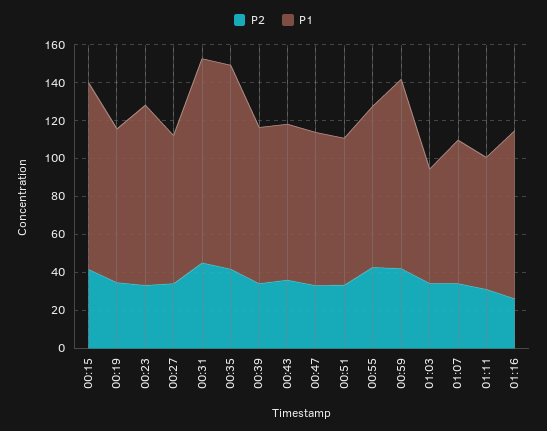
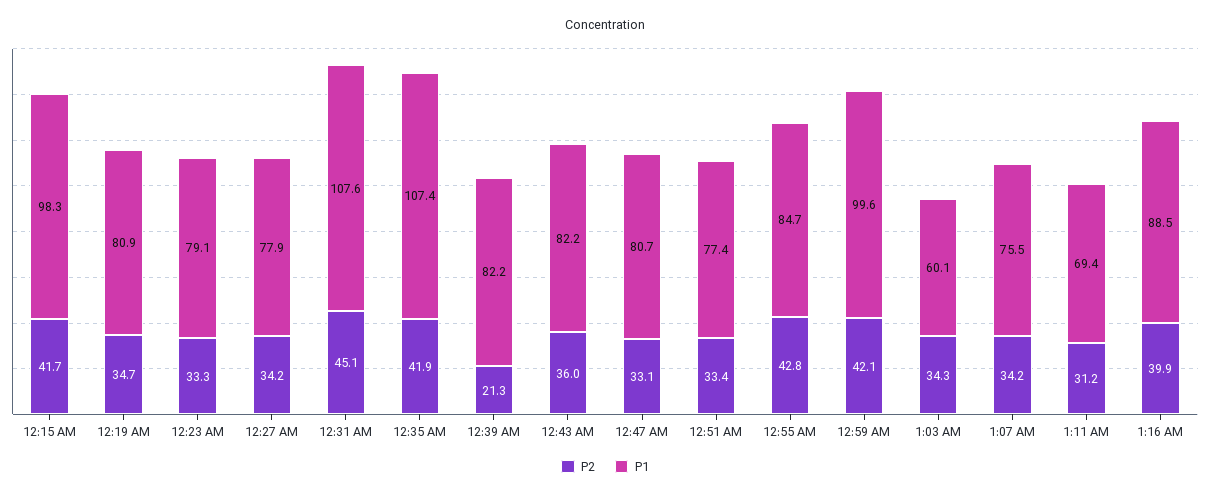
  {
    "P2": {
      "00:15": 41.7,
      "00:19": 34.7,
      "00:23": 33.3,
      "00:27": 34.2,
      "00:31": 45.1,
      "00:35": 41.9,
-     "00:39": 35,
+     "00:39": 21.3,
      "00:43": 36,
      "00:47": 33.1,
      "00:51": 33.4,
      "00:55": 42.8,
      "00:59": 42.1,
      "01:03": 34.3,
      "01:07": 34.2,
      "01:11": 31.2,
-     "01:16": 25
+     "01:16": 39.9
    },
    "P1": {
      "00:15": 98.3,
      "00:19": 80.9,
-     "00:23": 95,
+     "00:23": 79.1,
      "00:27": 77.9,
      "00:31": 107.6,
      "00:35": 107.4,
      "00:39": 82.2,
      "00:43": 82.2,
      "00:47": 80.7,
      "00:51": 77.4,
      "00:55": 84.7,
      "00:59": 99.6,
      "01:03": 60.1,
      "01:07": 75.5,
      "01:11": 69.4,
      "01:16": 88.5
    }
  }

